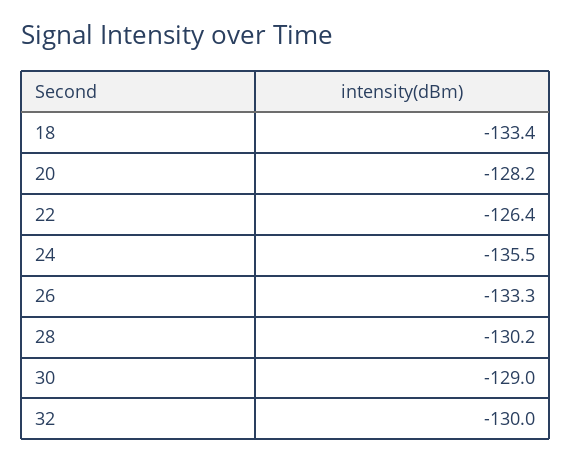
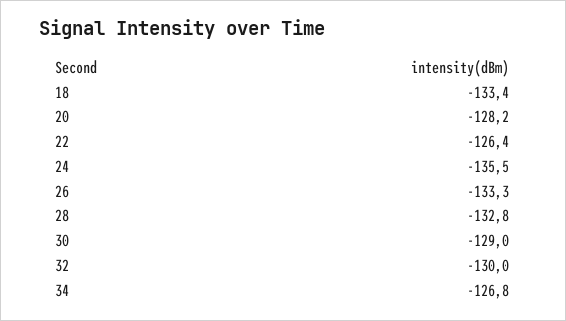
  {
    "18": -133.4,
    "20": -128.2,
    "22": -126.4,
    "24": -135.5,
    "26": -133.3,
-   "28": -130.2,
+   "28": -132.8,
    "30": -129,
-   "32": -130
+   "32": -130,
+   "34": -126.8
  }

